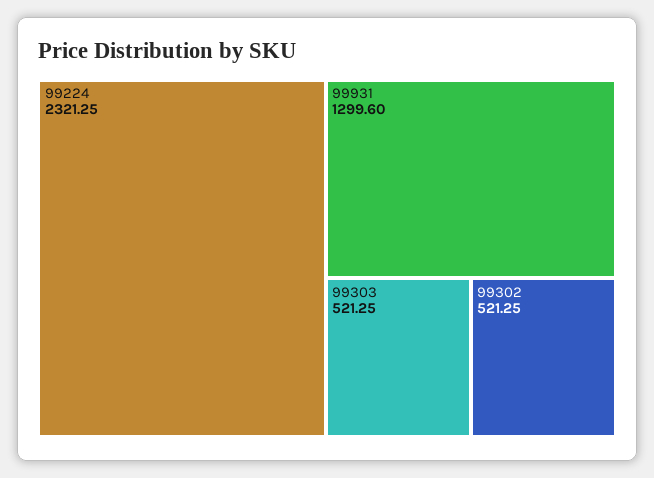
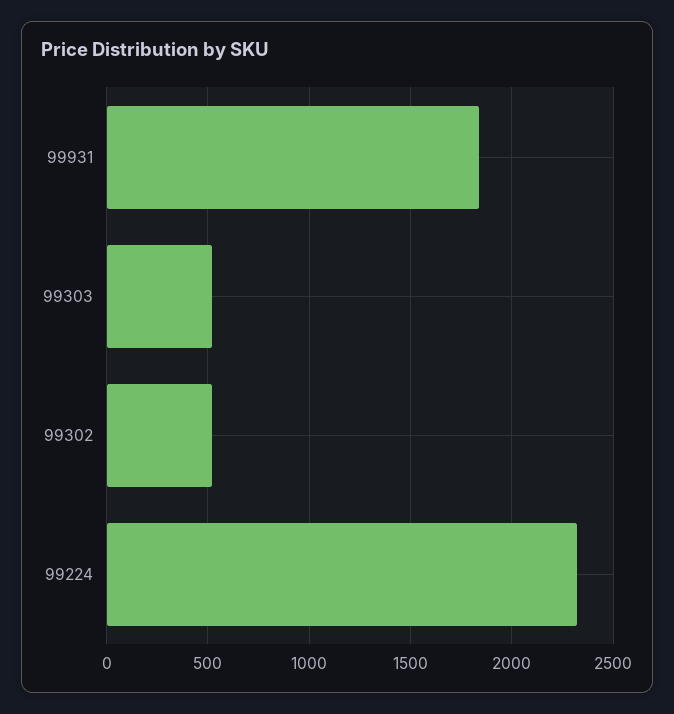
  {
    "99224": 2321.25,
-   "99931": 1299.6,
+   "99931": 1850,
    "99303": 521.25,
    "99302": 521.25
  }

